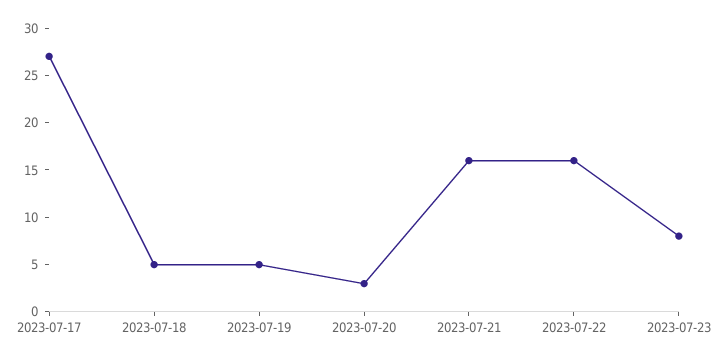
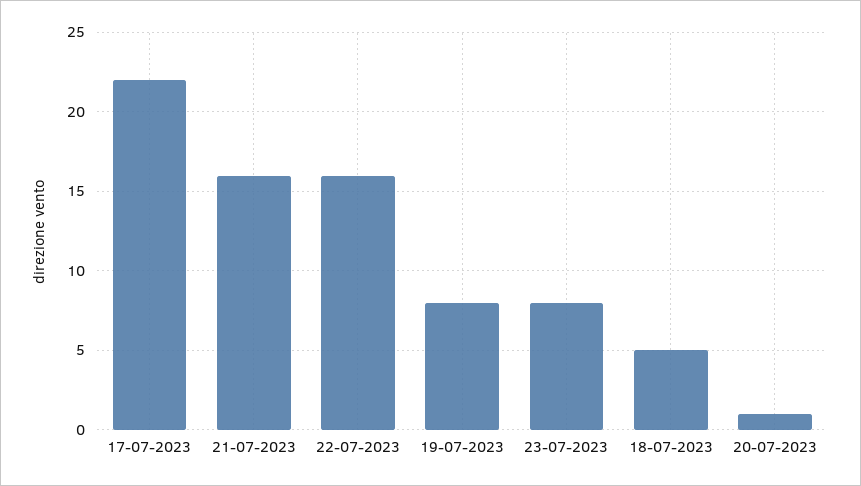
  {
-   "2023-07-17": 27,
+   "2023-07-17": 22,
    "2023-07-18": 5,
-   "2023-07-19": 5,
+   "2023-07-19": 8,
-   "2023-07-20": 3,
+   "2023-07-20": 1,
    "2023-07-21": 16,
    "2023-07-22": 16,
    "2023-07-23": 8
  }

